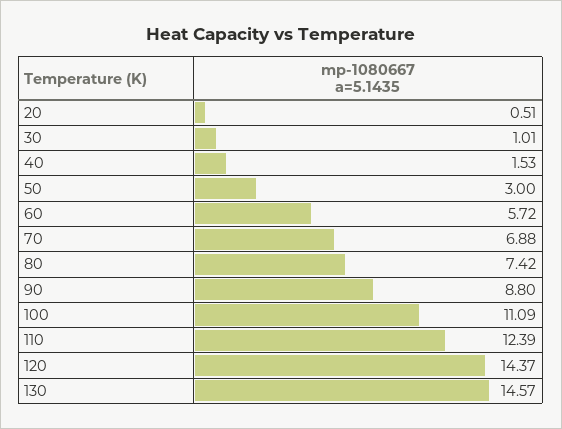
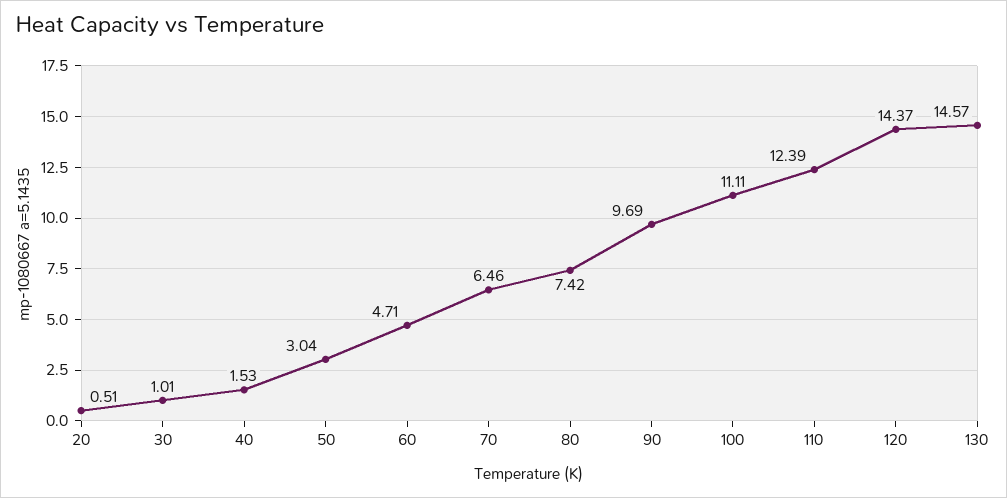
  {
    "20": 0.51,
    "30": 1.01,
    "40": 1.53,
-   "50": 3,
+   "50": 3.04,
-   "60": 5.72,
+   "60": 4.71,
-   "70": 6.88,
+   "70": 6.46,
    "80": 7.42,
-   "90": 8.8,
+   "90": 9.69,
-   "100": 11.09,
+   "100": 11.11,
    "110": 12.39,
    "120": 14.37,
    "130": 14.57
  }

